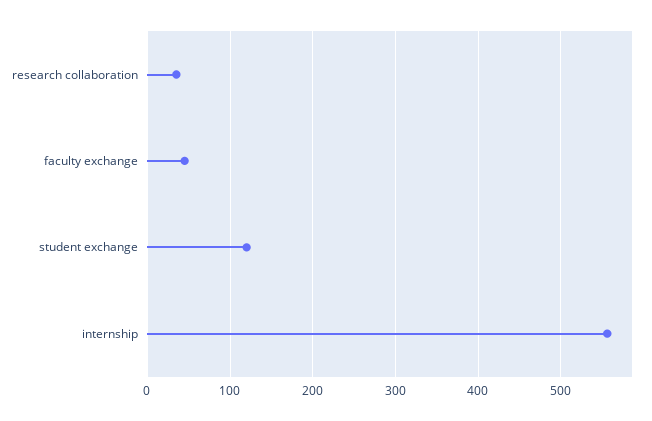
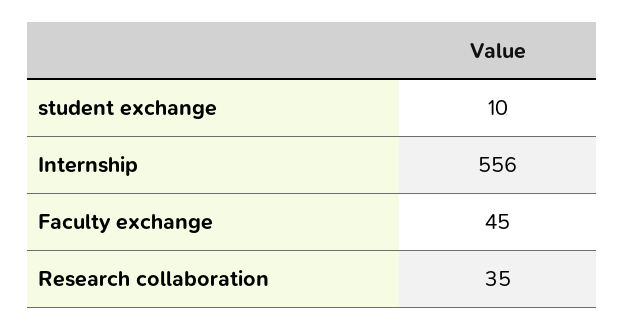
  {
    "research collaboration": 35,
    "faculty exchange": 45,
-   "student exchange": 120,
+   "student exchange": 10,
    "internship": 556
  }

